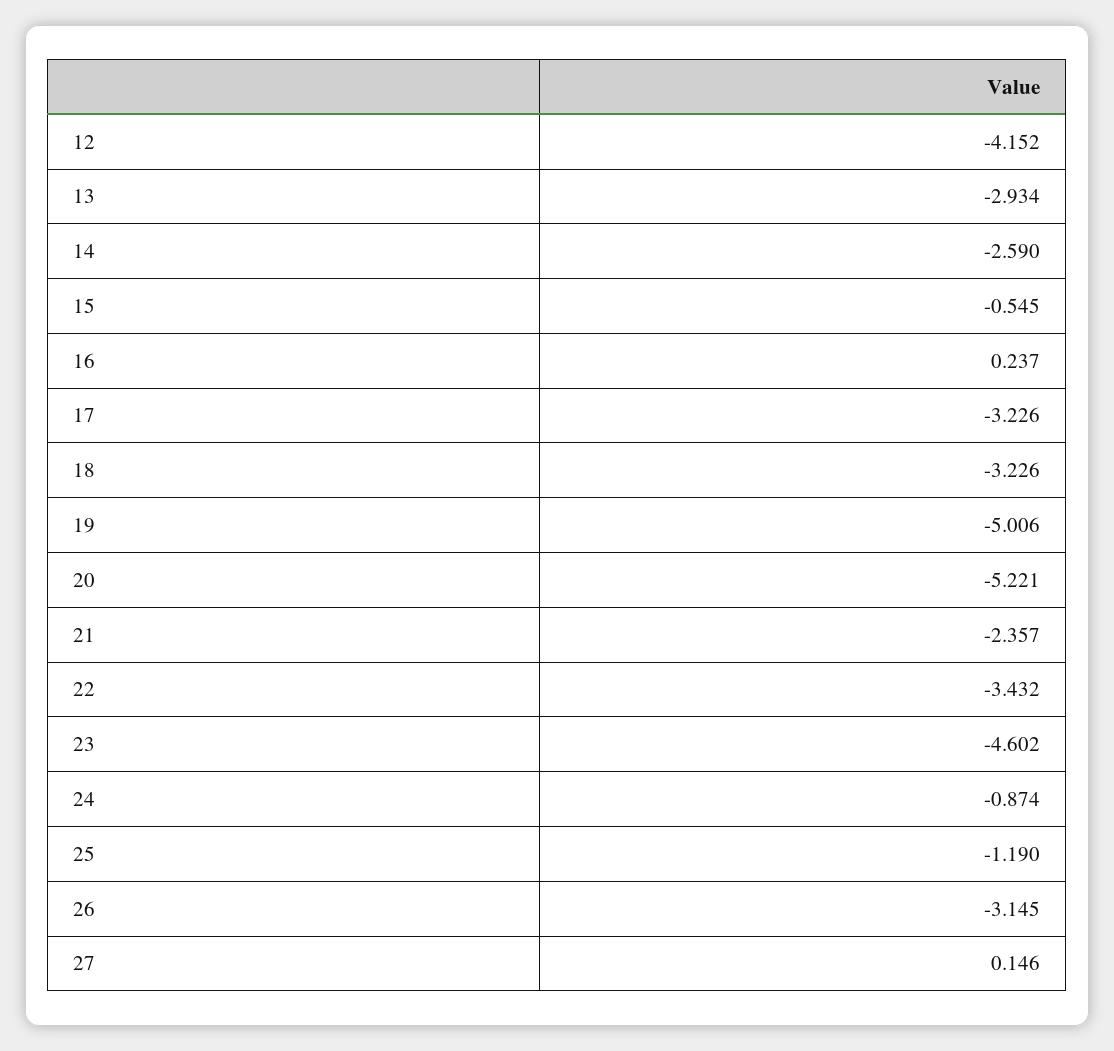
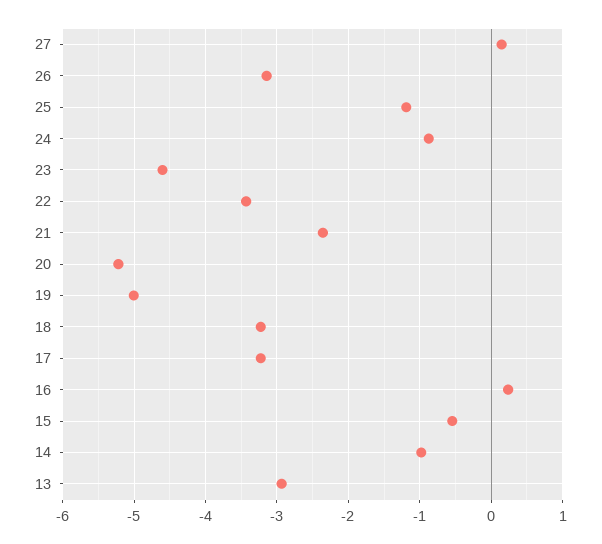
  {
-   "12": -4.152,
    "13": -2.934,
-   "14": -2.59,
+   "14": -1,
    "15": -0.545,
    "16": 0.237,
    "17": -3.226,
    "18": -3.226,
    "19": -5.006,
    "20": -5.221,
    "21": -2.357,
    "22": -3.432,
    "23": -4.602,
    "24": -0.874,
    "25": -1.19,
    "26": -3.145,
    "27": 0.146
  }

